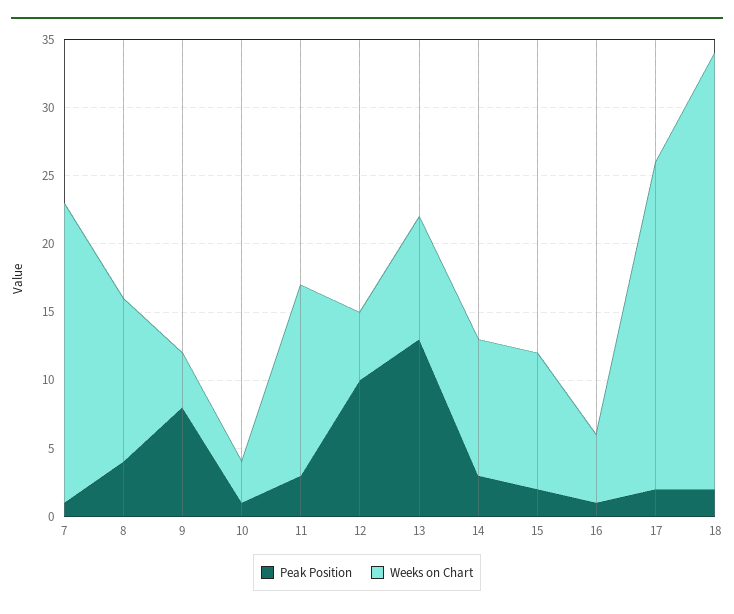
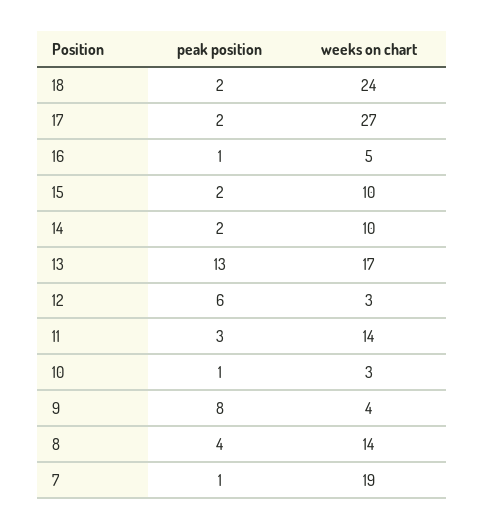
  {
    "Peak Position": {
      "7": 1,
      "8": 4,
      "9": 8,
      "10": 1,
      "11": 3,
-     "12": 10,
+     "12": 6,
      "13": 13,
-     "14": 3,
+     "14": 2,
      "15": 2,
      "16": 1,
      "17": 2,
      "18": 2
    },
    "Weeks on Chart": {
-     "7": 22,
+     "7": 19,
-     "8": 12,
+     "8": 14,
      "9": 4,
      "10": 3,
      "11": 14,
-     "12": 5,
+     "12": 3,
-     "13": 9,
+     "13": 17,
      "14": 10,
      "15": 10,
      "16": 5,
-     "17": 24,
+     "17": 27,
-     "18": 32
+     "18": 24
    }
  }

